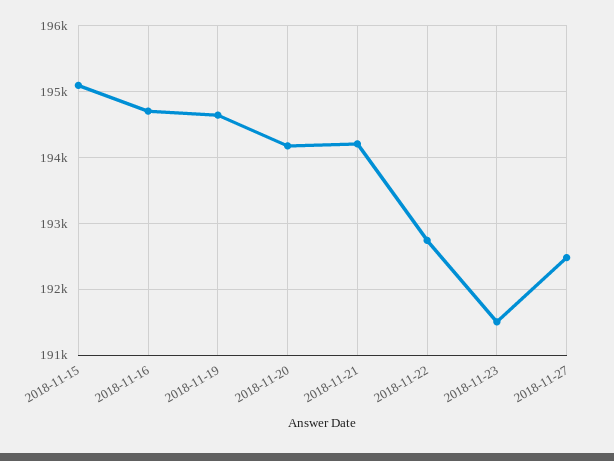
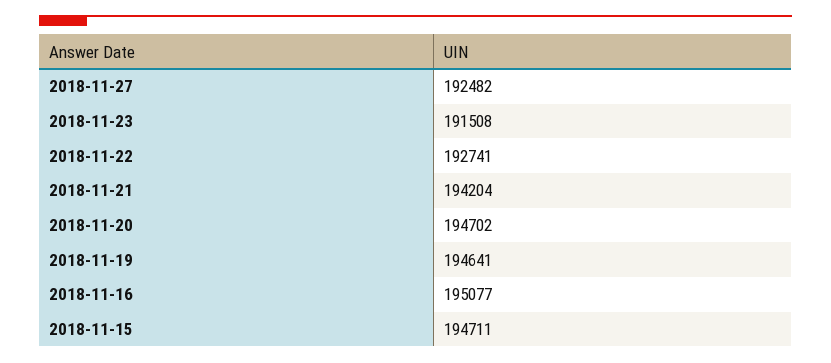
  {
-   "2018-11-15": 195100,
+   "2018-11-15": 194711,
-   "2018-11-16": 194700,
+   "2018-11-16": 195077,
    "2018-11-19": 194641,
-   "2018-11-20": 194200,
+   "2018-11-20": 194702,
    "2018-11-21": 194204,
    "2018-11-22": 192741,
    "2018-11-23": 191508,
    "2018-11-27": 192482
  }

